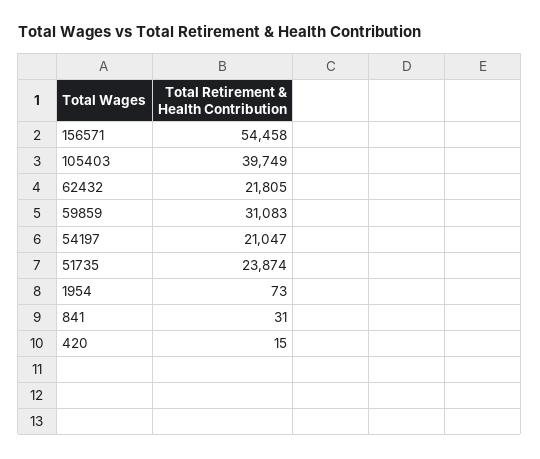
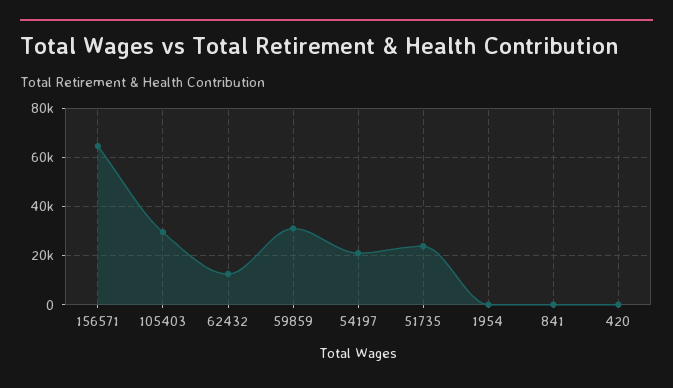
  {
-   "156571": 54458,
+   "156571": 65000,
-   "105403": 39749,
+   "105403": 30000,
-   "62432": 21805,
+   "62432": 12500,
    "59859": 31083,
    "54197": 21047,
    "51735": 23874,
    "1954": 73,
    "841": 31,
    "420": 15
  }

